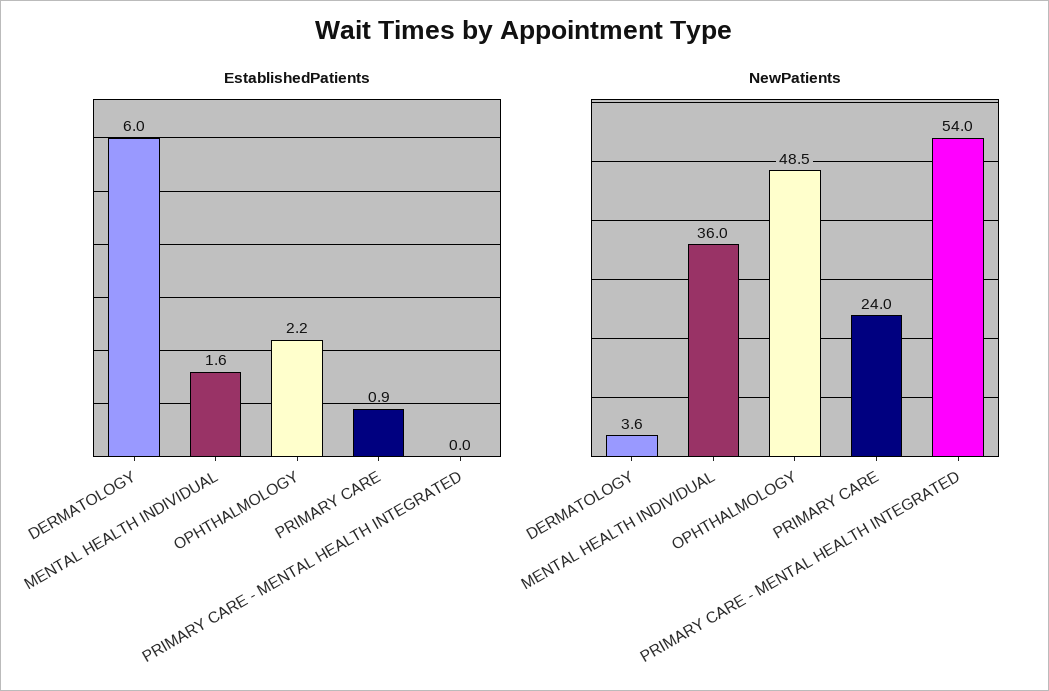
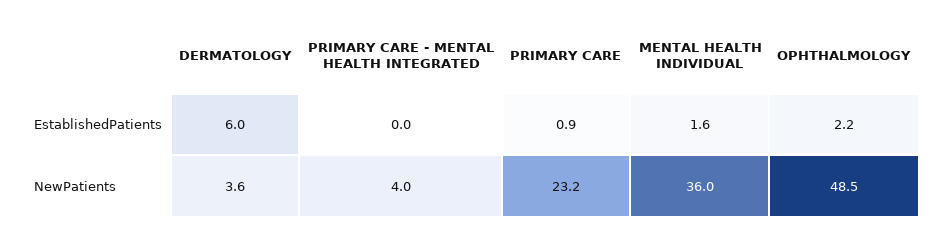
  {
    "EstablishedPatients": {
      "DERMATOLOGY": 6,
      "MENTAL HEALTH INDIVIDUAL": 1.6,
      "OPHTHALMOLOGY": 2.2,
      "PRIMARY CARE": 0.9,
      "PRIMARY CARE - MENTAL HEALTH INTEGRATED": 0
    },
    "NewPatients": {
      "DERMATOLOGY": 3.6,
      "MENTAL HEALTH INDIVIDUAL": 36,
      "OPHTHALMOLOGY": 48.5,
-     "PRIMARY CARE": 24,
+     "PRIMARY CARE": 23.2,
-     "PRIMARY CARE - MENTAL HEALTH INTEGRATED": 54
+     "PRIMARY CARE - MENTAL HEALTH INTEGRATED": 4
    }
  }

